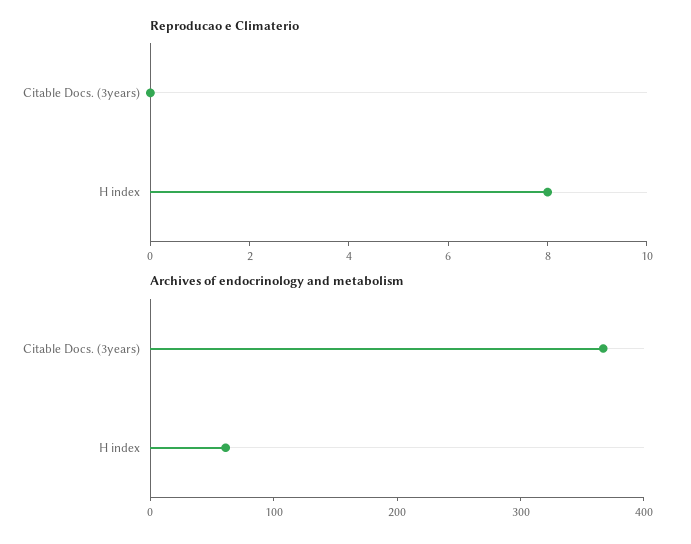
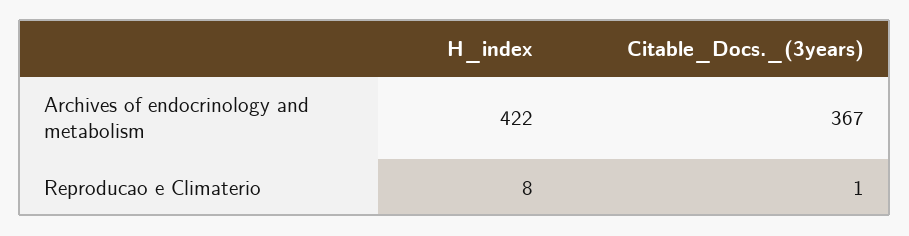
  {
    "Reproducao e Climaterio": {
-     "Citable Docs. (3years)": 0,
+     "Citable Docs. (3years)": 1,
      "H index": 8
    },
    "Archives of endocrinology and metabolism": {
      "Citable Docs. (3years)": 367,
-     "H index": 60
+     "H index": 422
    }
  }

